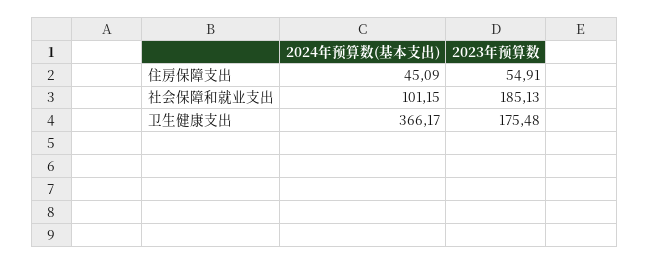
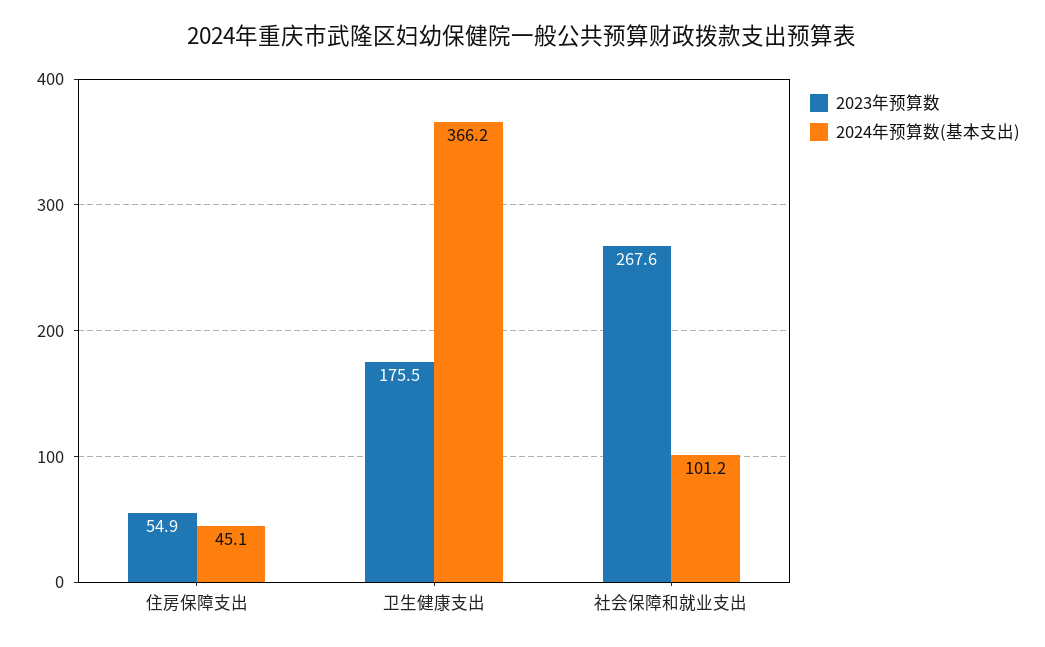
  {
    "2024年预算数(基本支出)": {
      "住房保障支出": 45.09,
      "社会保障和就业支出": 101.15,
      "卫生健康支出": 366.17
    },
    "2023年预算数": {
      "住房保障支出": 54.91,
-     "社会保障和就业支出": 185.13,
+     "社会保障和就业支出": 267.6,
      "卫生健康支出": 175.48
    }
  }

